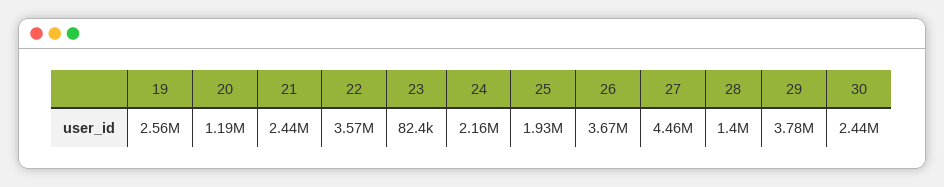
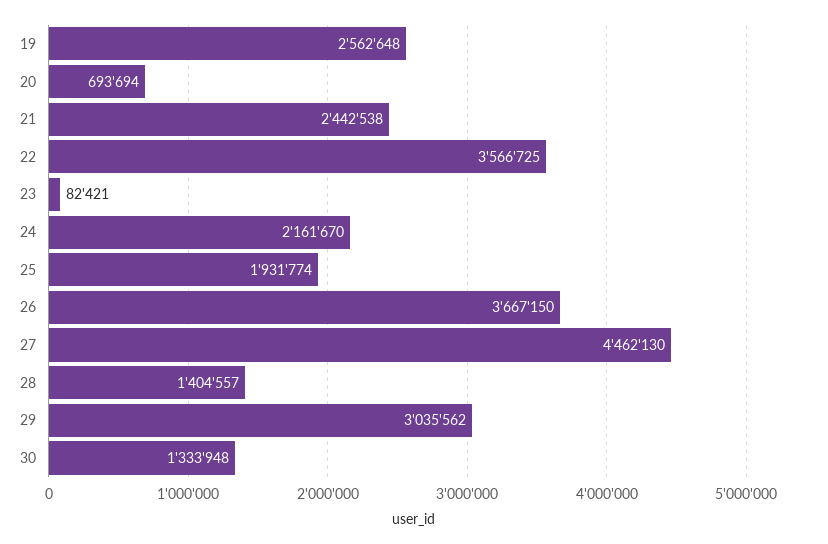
  {
    "19": 2562648,
-   "20": 1190000,
+   "20": 693694,
    "21": 2442538,
    "22": 3566725,
    "23": 82421,
    "24": 2161670,
    "25": 1931774,
    "26": 3667150,
    "27": 4462130,
    "28": 1404557,
-   "29": 3780000,
+   "29": 3035562,
-   "30": 2440000
+   "30": 1333948
  }

